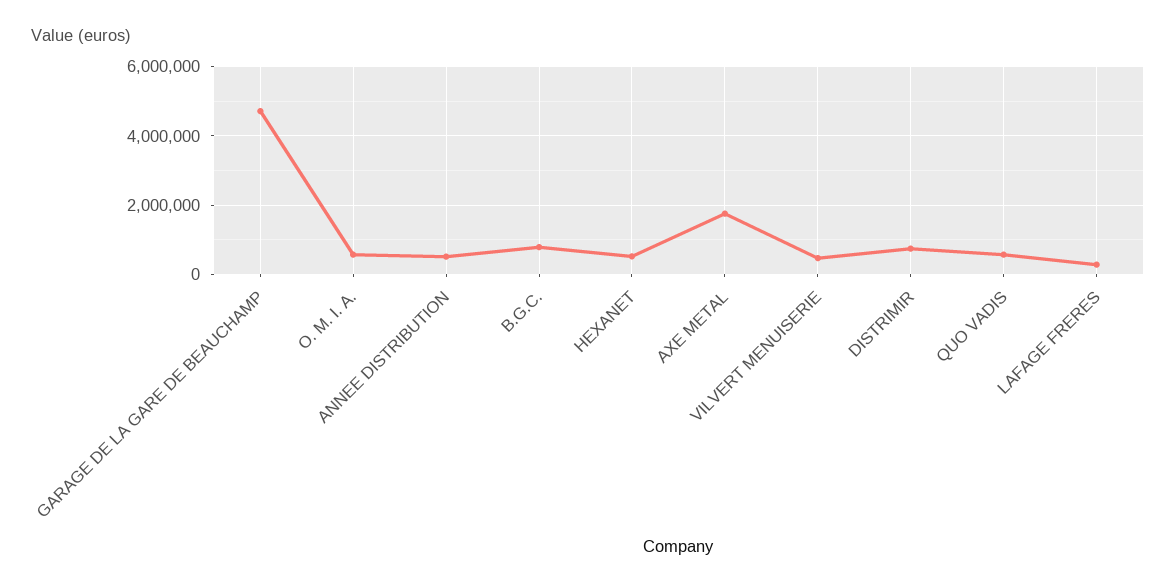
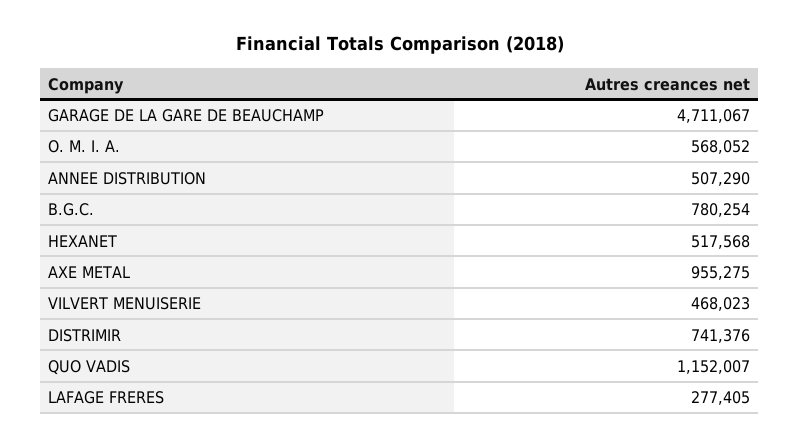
  {
    "GARAGE DE LA GARE DE BEAUCHAMP": 4711067,
    "O. M. I. A.": 568052,
    "ANNEE DISTRIBUTION": 507290,
    "B.G.C.": 780254,
    "HEXANET": 517568,
-   "AXE METAL": 1800000,
+   "AXE METAL": 955275,
    "VILVERT MENUISERIE": 468023,
    "DISTRIMIR": 741376,
-   "QUO VADIS": 600000,
+   "QUO VADIS": 1152007,
    "LAFAGE FRERES": 277405
  }

